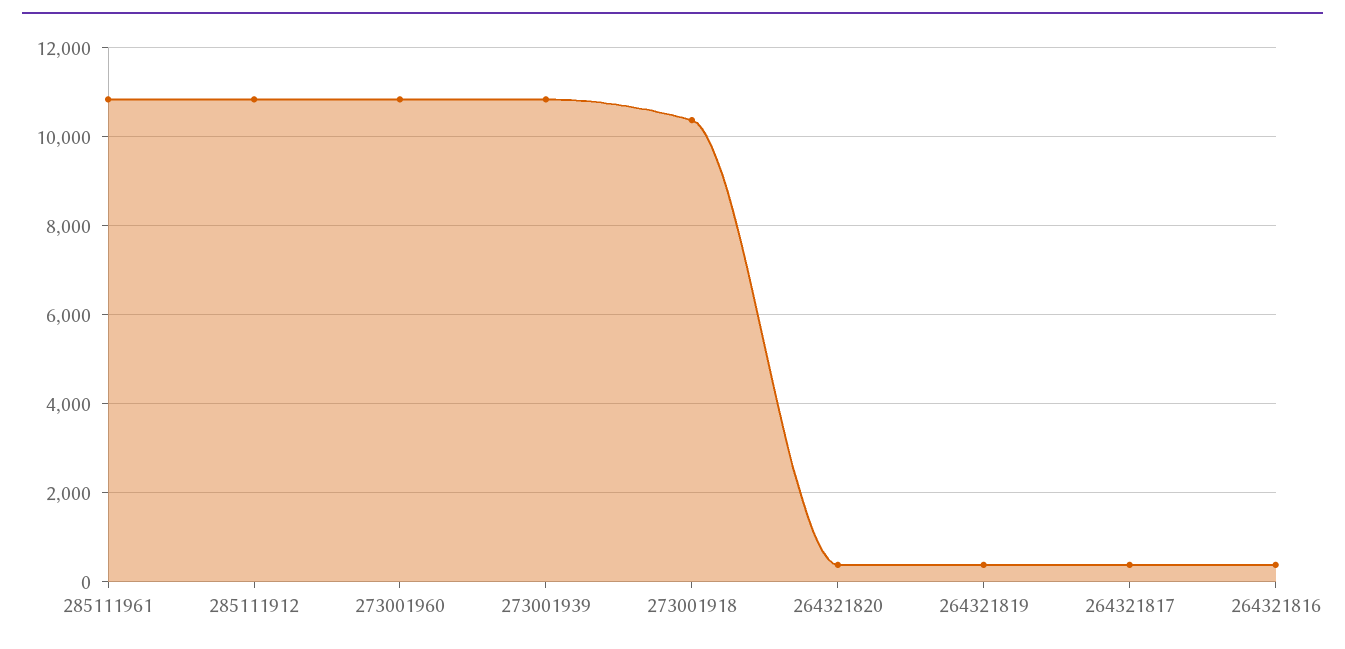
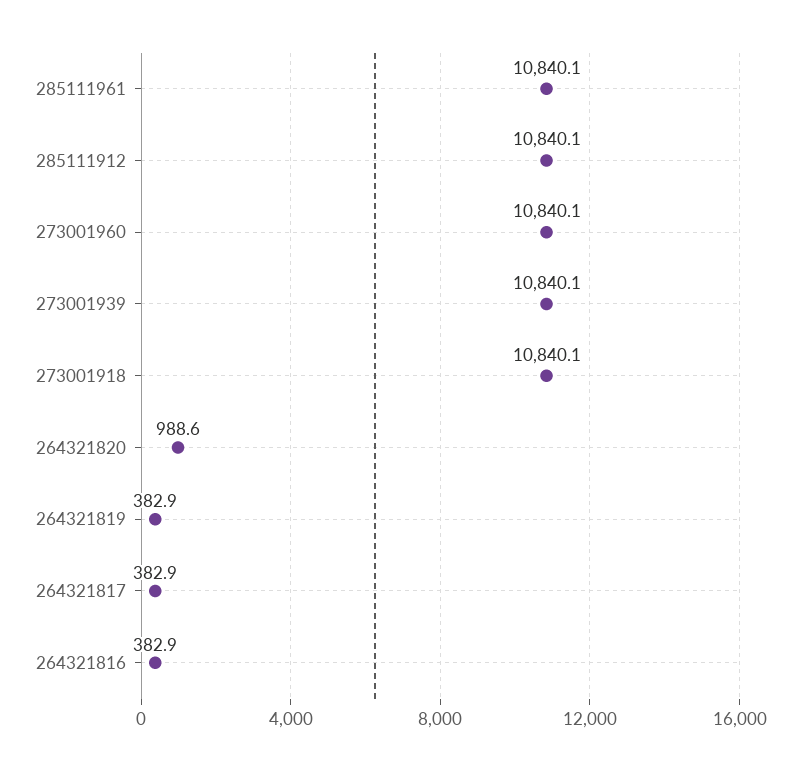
  {
    "285111961": 10840.1,
    "285111912": 10840.1,
    "273001960": 10840.1,
    "273001939": 10840.1,
-   "273001918": 10400,
+   "273001918": 10840.1,
-   "264321820": 400,
+   "264321820": 988.6,
    "264321819": 382.9,
    "264321817": 382.9,
    "264321816": 382.9
  }

